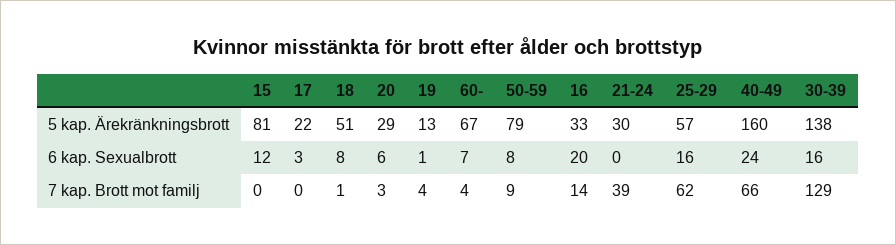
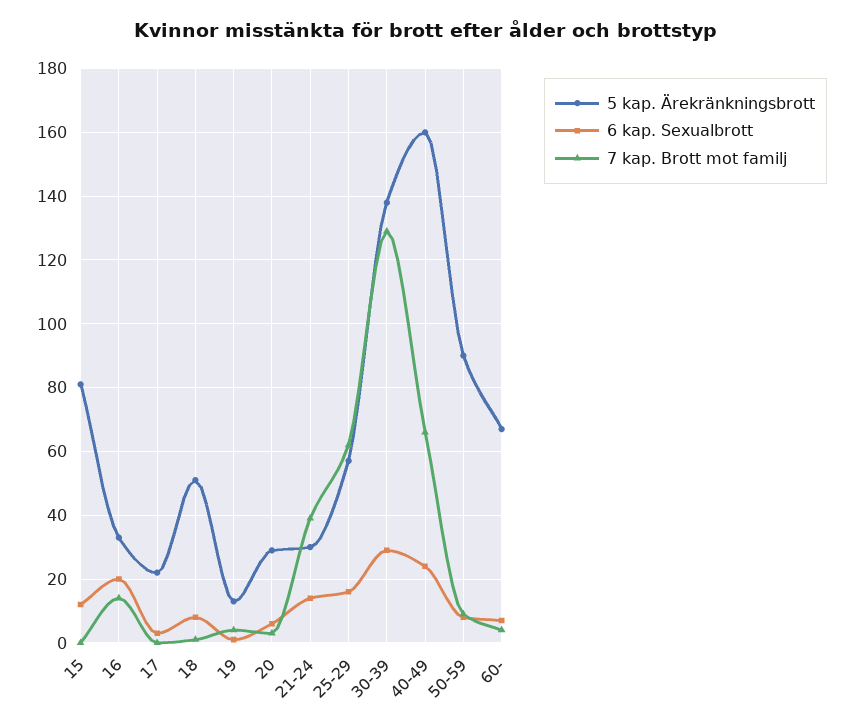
  {
    "5 kap. Ärekränkningsbrott": {
      "15": 81,
      "17": 22,
      "18": 51,
      "20": 29,
      "19": 13,
      "60-": 67,
-     "50-59": 79,
+     "50-59": 90,
      "16": 33,
      "21-24": 30,
      "25-29": 57,
      "40-49": 160,
      "30-39": 138
    },
    "6 kap. Sexualbrott": {
      "15": 12,
      "17": 3,
      "18": 8,
      "20": 6,
      "19": 1,
      "60-": 7,
      "50-59": 8,
      "16": 20,
-     "21-24": 0,
+     "21-24": 15,
      "25-29": 16,
      "40-49": 24,
-     "30-39": 16
+     "30-39": 30
    },
    "7 kap. Brott mot familj": {
      "15": 0,
      "17": 0,
      "18": 1,
      "20": 3,
      "19": 4,
      "60-": 4,
      "50-59": 9,
      "16": 14,
      "21-24": 39,
      "25-29": 62,
      "40-49": 66,
      "30-39": 129
    }
  }

